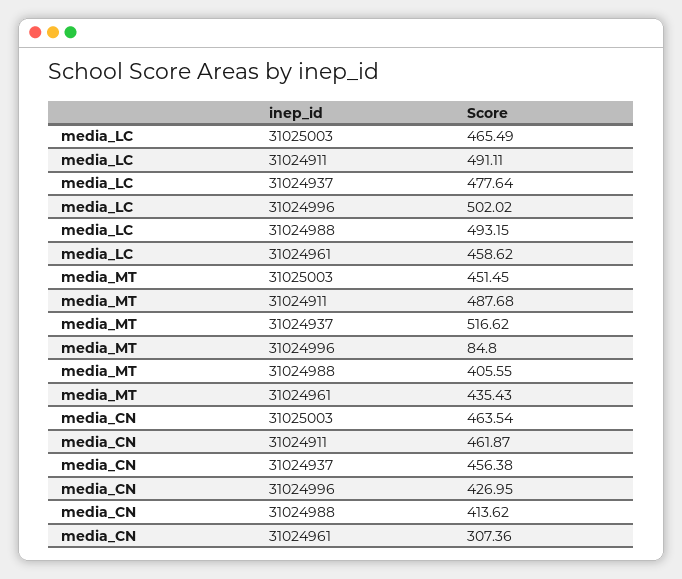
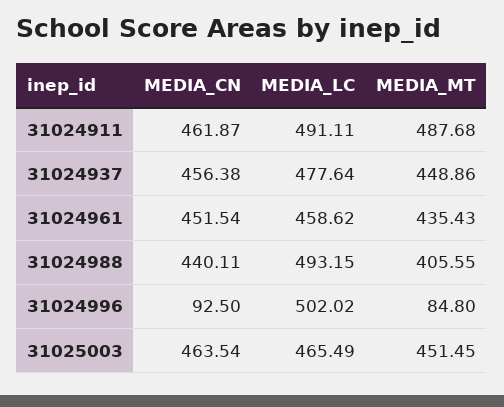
  {
    "media_LC": {
      "31025003": 465.49,
      "31024911": 491.11,
      "31024937": 477.64,
      "31024996": 502.02,
      "31024988": 493.15,
      "31024961": 458.62
    },
    "media_MT": {
      "31025003": 451.45,
      "31024911": 487.68,
-     "31024937": 516.62,
+     "31024937": 448.86,
      "31024996": 84.8,
      "31024988": 405.55,
      "31024961": 435.43
    },
    "media_CN": {
      "31025003": 463.54,
      "31024911": 461.87,
      "31024937": 456.38,
-     "31024996": 426.95,
+     "31024996": 92.5,
-     "31024988": 413.62,
+     "31024988": 440.11,
-     "31024961": 307.36
+     "31024961": 451.54
    }
  }

